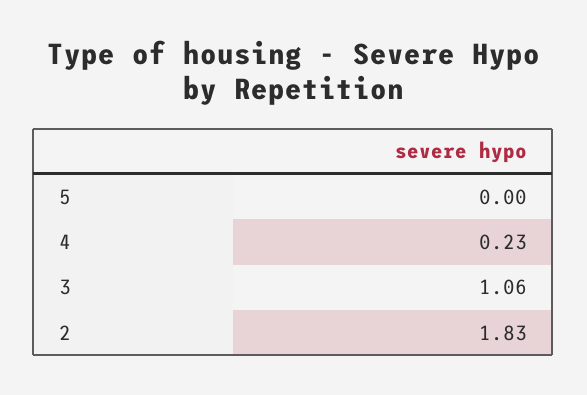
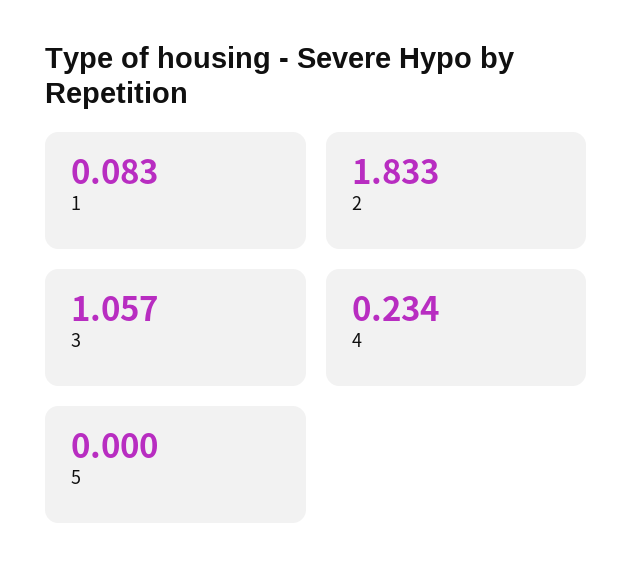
  {
    "5": 0,
    "4": 0.234,
    "3": 1.057,
-   "2": 1.833
+   "2": 1.833,
+   "1": 0.083
  }

